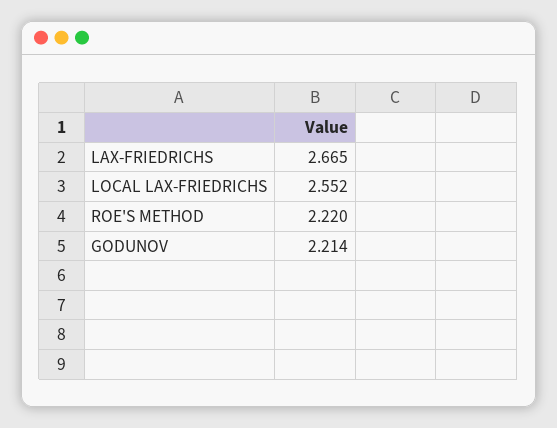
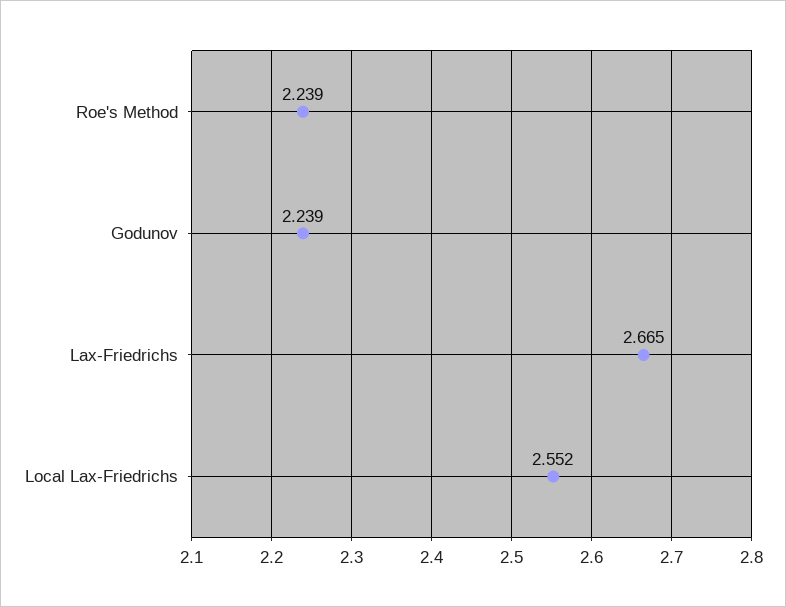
  {
    "LAX-FRIEDRICHS": 2.665,
    "LOCAL LAX-FRIEDRICHS": 2.552,
-   "ROE'S METHOD": 2.22,
+   "ROE'S METHOD": 2.239,
-   "GODUNOV": 2.214
+   "GODUNOV": 2.239
  }

